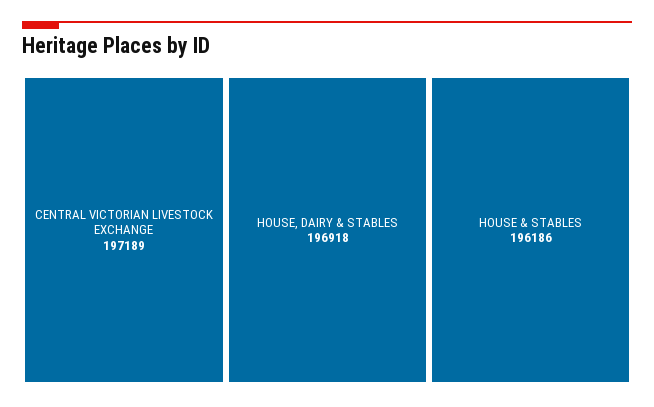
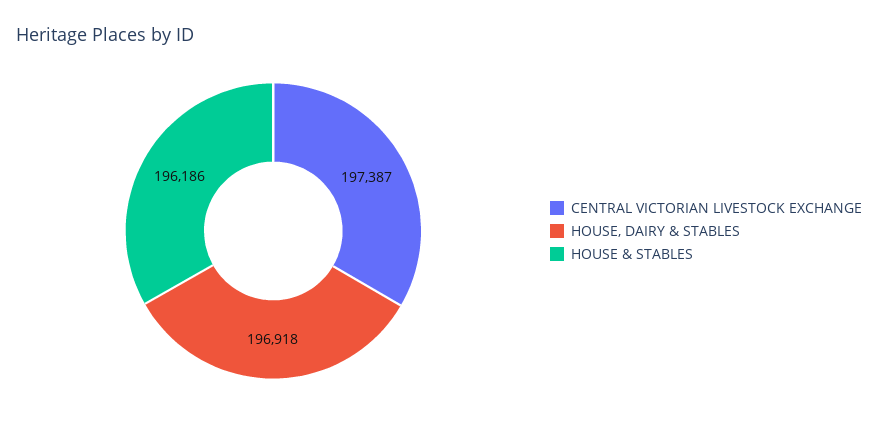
  {
-   "CENTRAL VICTORIAN LIVESTOCK EXCHANGE": 197189,
+   "CENTRAL VICTORIAN LIVESTOCK EXCHANGE": 197387,
    "HOUSE, DAIRY & STABLES": 196918,
    "HOUSE & STABLES": 196186
  }

